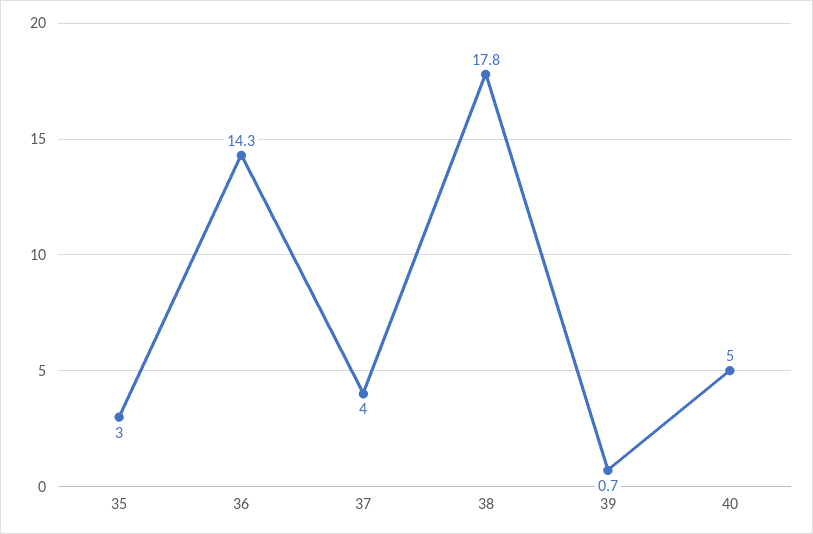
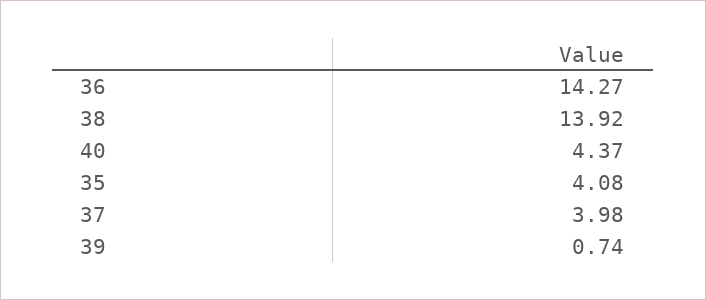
  {
-   "35": 3,
+   "35": 4.08,
    "36": 14.27,
    "37": 3.98,
-   "38": 17.8,
+   "38": 13.92,
    "39": 0.74,
-   "40": 5
+   "40": 4.37
  }

